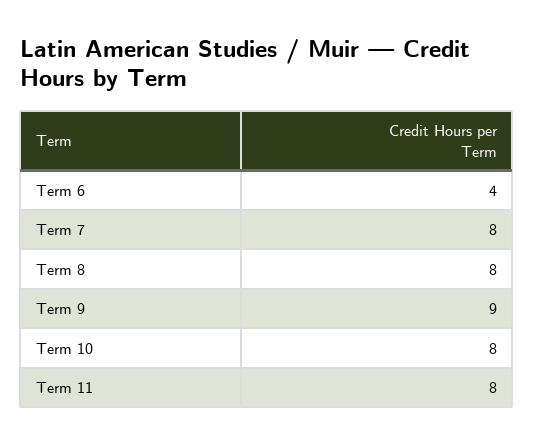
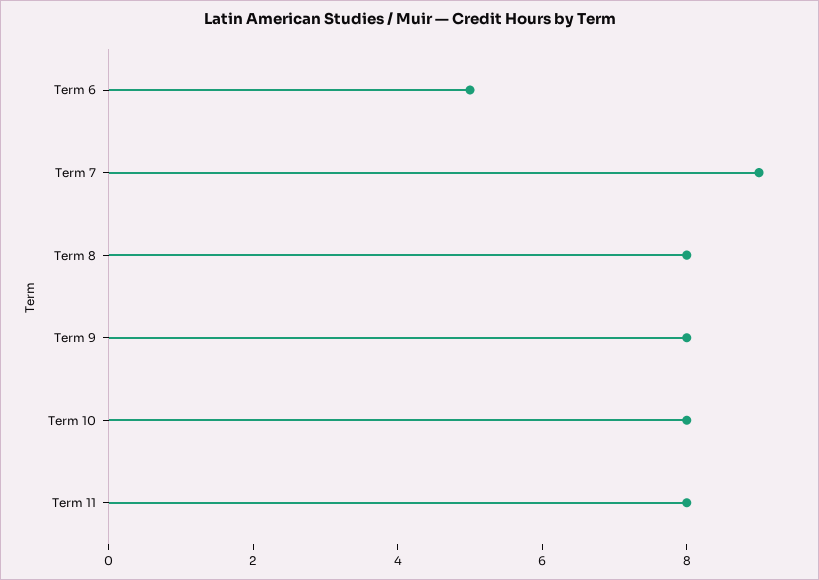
  {
-   "Term 6": 4,
+   "Term 6": 5,
-   "Term 7": 8,
+   "Term 7": 9,
    "Term 8": 8,
-   "Term 9": 9,
+   "Term 9": 8,
    "Term 10": 8,
    "Term 11": 8
  }

